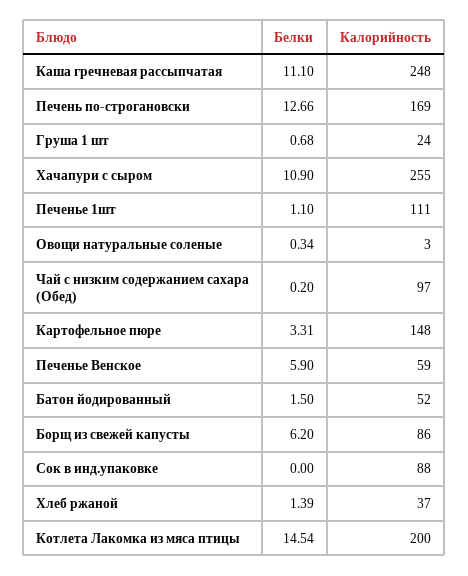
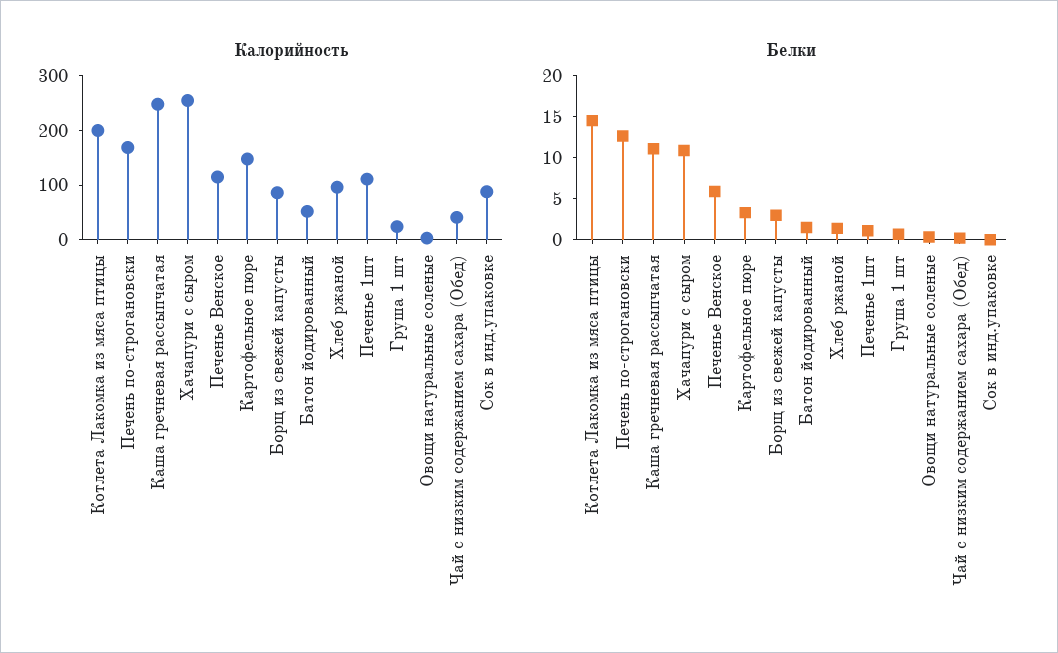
  {
    "Белки": {
      "Каша гречневая рассыпчатая": 11.1,
      "Печень по-строгановски": 12.66,
      "Груша 1 шт": 0.68,
      "Хачапури с сыром": 10.9,
      "Печенье 1шт": 1.1,
      "Овощи натуральные соленые": 0.34,
      "Чай с низким содержанием сахара (Обед)": 0.2,
      "Картофельное пюре": 3.31,
      "Печенье Венское": 5.9,
      "Батон йодированный": 1.5,
-     "Борщ из свежей капусты": 6.2,
+     "Борщ из свежей капусты": 3,
      "Сок в инд.упаковке": 0,
      "Хлеб ржаной": 1.39,
      "Котлета Лакомка из мяса птицы": 14.54
    },
    "Калорийность": {
      "Каша гречневая рассыпчатая": 248,
      "Печень по-строгановски": 169,
      "Груша 1 шт": 24,
      "Хачапури с сыром": 255,
      "Печенье 1шт": 111,
      "Овощи натуральные соленые": 3,
-     "Чай с низким содержанием сахара (Обед)": 97,
+     "Чай с низким содержанием сахара (Обед)": 40,
      "Картофельное пюре": 148,
-     "Печенье Венское": 59,
+     "Печенье Венское": 120,
      "Батон йодированный": 52,
      "Борщ из свежей капусты": 86,
      "Сок в инд.упаковке": 88,
-     "Хлеб ржаной": 37,
+     "Хлеб ржаной": 100,
      "Котлета Лакомка из мяса птицы": 200
    }
  }

